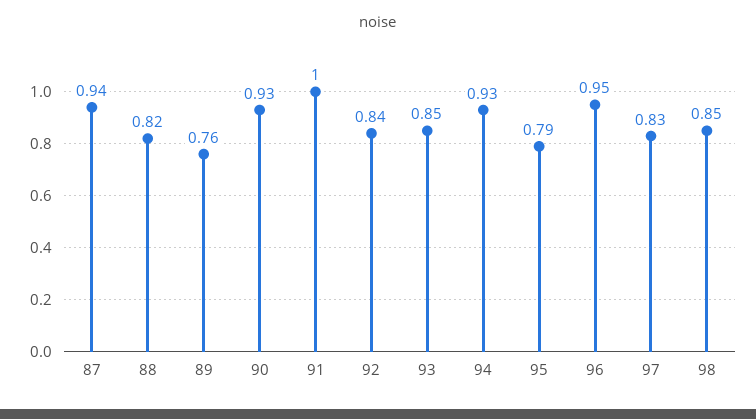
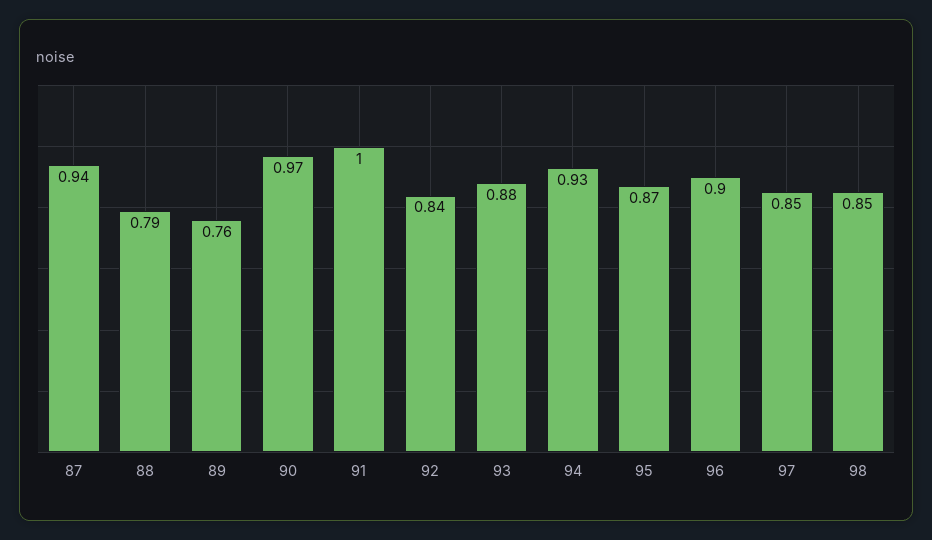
  {
    "87": 0.94,
-   "88": 0.82,
+   "88": 0.79,
    "89": 0.76,
-   "90": 0.93,
+   "90": 0.97,
    "91": 1,
    "92": 0.84,
-   "93": 0.85,
+   "93": 0.88,
    "94": 0.93,
-   "95": 0.79,
+   "95": 0.87,
-   "96": 0.95,
+   "96": 0.9,
-   "97": 0.83,
+   "97": 0.85,
    "98": 0.85
  }

